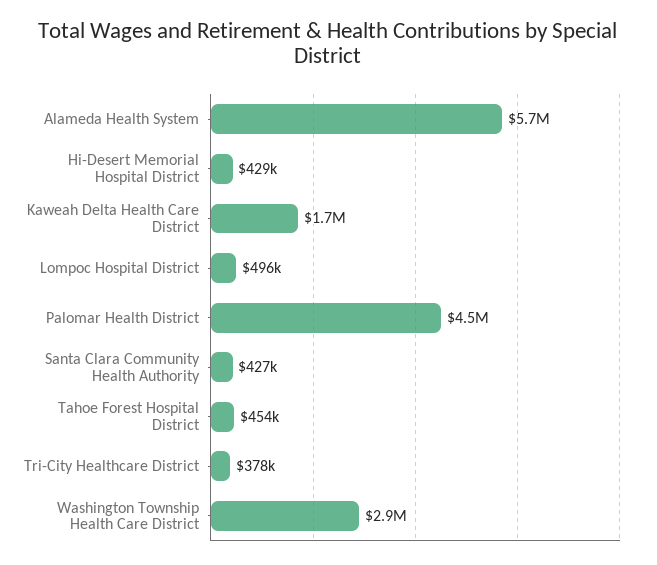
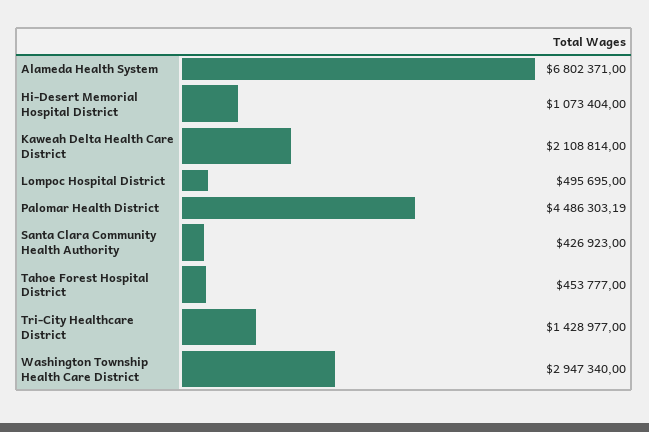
  {
-   "Alameda Health System": 5700000,
+   "Alameda Health System": 6802371,
-   "Hi-Desert Memorial Hospital District": 429000,
+   "Hi-Desert Memorial Hospital District": 1073404,
-   "Kaweah Delta Health Care District": 1700000,
+   "Kaweah Delta Health Care District": 2108814,
    "Lompoc Hospital District": 495695,
    "Palomar Health District": 4486303.19,
    "Santa Clara Community Health Authority": 426923,
    "Tahoe Forest Hospital District": 453777,
-   "Tri-City Healthcare District": 378000,
+   "Tri-City Healthcare District": 1428977,
    "Washington Township Health Care District": 2947340
  }

